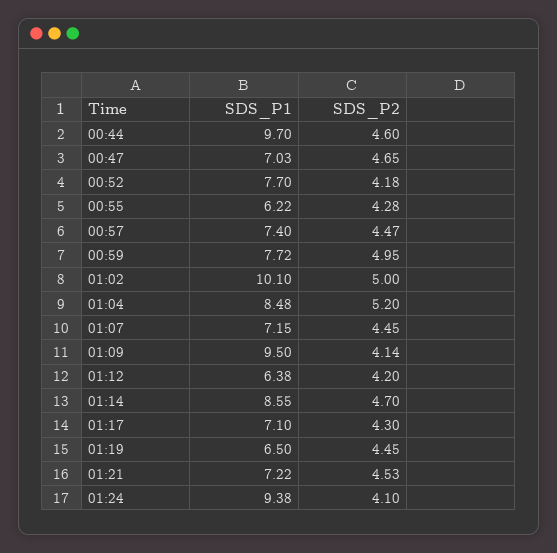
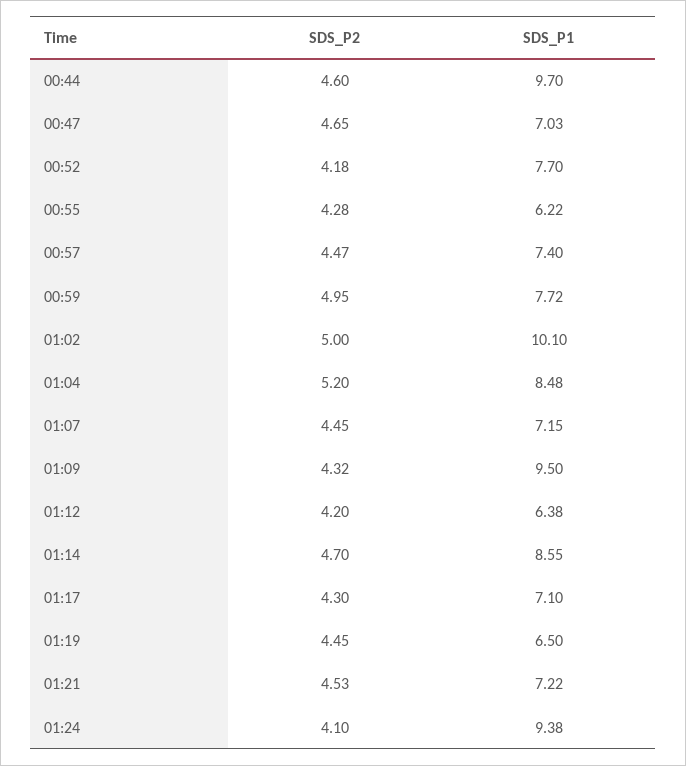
  {
    "SDS_P1": {
      "00:44": 9.7,
      "00:47": 7.03,
      "00:52": 7.7,
      "00:55": 6.22,
      "00:57": 7.4,
      "00:59": 7.72,
      "01:02": 10.1,
      "01:04": 8.48,
      "01:07": 7.15,
      "01:09": 9.5,
      "01:12": 6.38,
      "01:14": 8.55,
      "01:17": 7.1,
      "01:19": 6.5,
      "01:21": 7.22,
      "01:24": 9.38
    },
    "SDS_P2": {
      "00:44": 4.6,
      "00:47": 4.65,
      "00:52": 4.18,
      "00:55": 4.28,
      "00:57": 4.47,
      "00:59": 4.95,
      "01:02": 5,
      "01:04": 5.2,
      "01:07": 4.45,
-     "01:09": 4.14,
+     "01:09": 4.32,
      "01:12": 4.2,
      "01:14": 4.7,
      "01:17": 4.3,
      "01:19": 4.45,
      "01:21": 4.53,
      "01:24": 4.1
    }
  }

